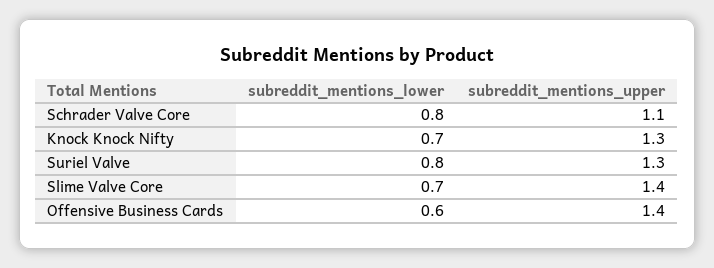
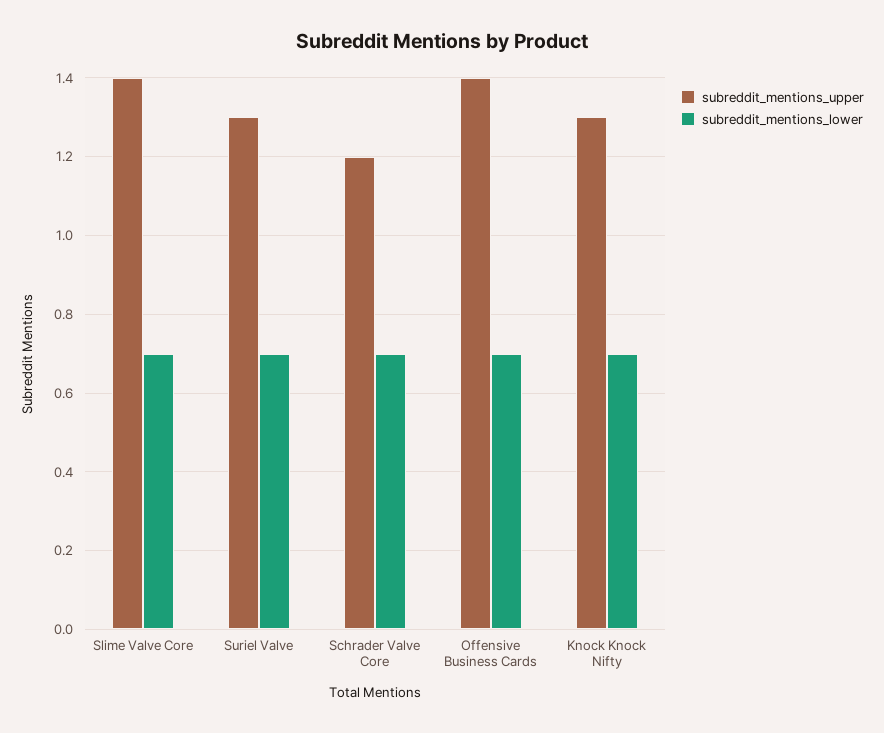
  {
    "subreddit_mentions_lower": {
-     "Schrader Valve Core": 0.8,
+     "Schrader Valve Core": 0.7,
      "Knock Knock Nifty": 0.7,
-     "Suriel Valve": 0.8,
+     "Suriel Valve": 0.7,
      "Slime Valve Core": 0.7,
-     "Offensive Business Cards": 0.6
+     "Offensive Business Cards": 0.7
    },
    "subreddit_mentions_upper": {
-     "Schrader Valve Core": 1.1,
+     "Schrader Valve Core": 1.2,
      "Knock Knock Nifty": 1.3,
      "Suriel Valve": 1.3,
      "Slime Valve Core": 1.4,
      "Offensive Business Cards": 1.4
    }
  }

